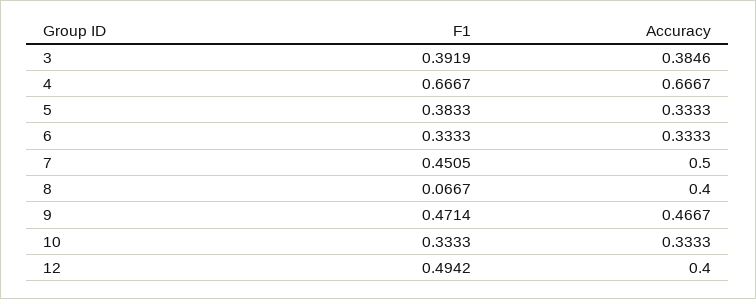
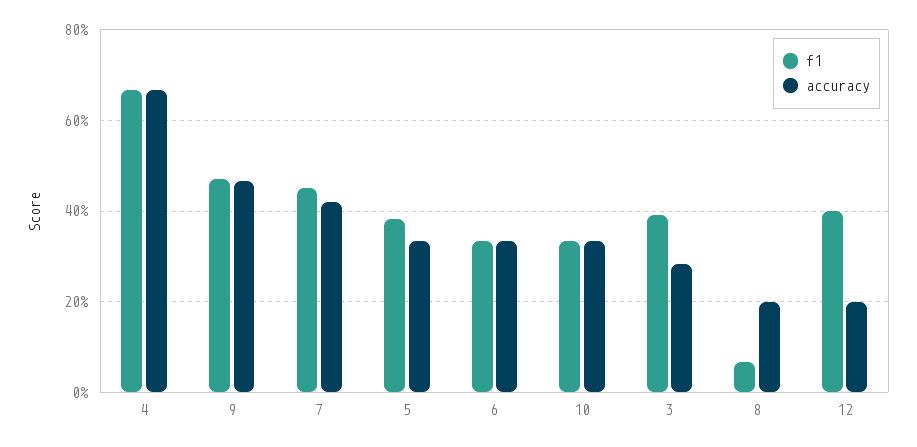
  {
    "F1": {
      "3": 0.3919,
      "4": 0.6667,
      "5": 0.3833,
      "6": 0.3333,
      "7": 0.4505,
      "8": 0.0667,
      "9": 0.4714,
      "10": 0.3333,
-     "12": 0.4942
+     "12": 0.4
    },
    "Accuracy": {
-     "3": 0.3846,
+     "3": 0.28,
      "4": 0.6667,
      "5": 0.3333,
      "6": 0.3333,
-     "7": 0.5,
+     "7": 0.42,
-     "8": 0.4,
+     "8": 0.2,
      "9": 0.4667,
      "10": 0.3333,
-     "12": 0.4
+     "12": 0.2
    }
  }

